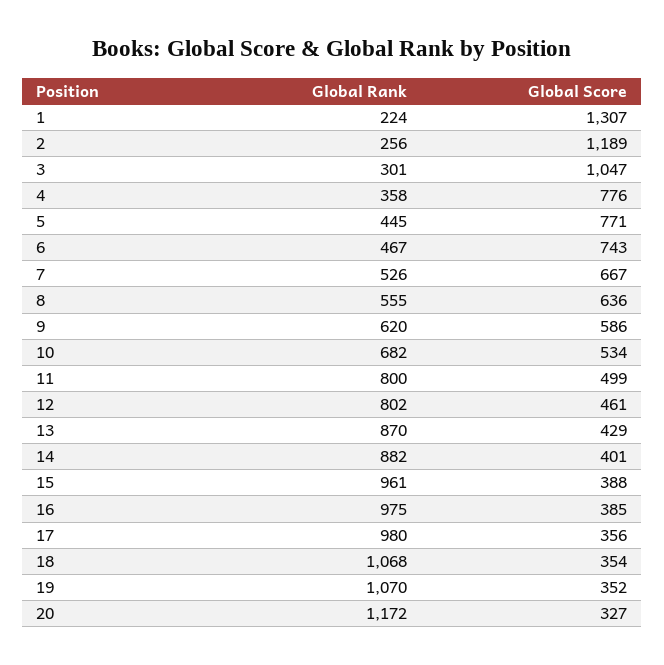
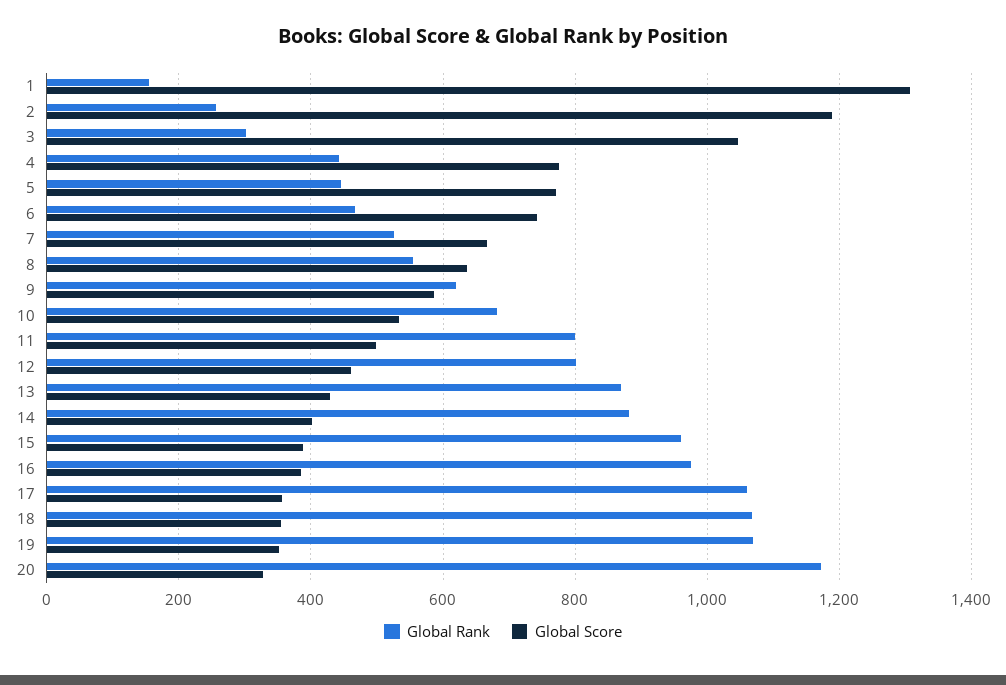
  {
    "Global Rank": {
-     "1": 224,
+     "1": 160,
      "2": 256,
      "3": 301,
-     "4": 358,
+     "4": 440,
      "5": 445,
      "6": 467,
      "7": 526,
      "8": 555,
      "9": 620,
      "10": 682,
      "11": 800,
      "12": 802,
      "13": 870,
      "14": 882,
      "15": 961,
      "16": 975,
-     "17": 980,
+     "17": 1060,
      "18": 1068,
      "19": 1070,
      "20": 1172
    },
    "Global Score": {
      "1": 1307,
      "2": 1189,
      "3": 1047,
      "4": 776,
      "5": 771,
      "6": 743,
      "7": 667,
      "8": 636,
      "9": 586,
      "10": 534,
      "11": 499,
      "12": 461,
      "13": 429,
      "14": 401,
      "15": 388,
      "16": 385,
      "17": 356,
      "18": 354,
      "19": 352,
      "20": 327
    }
  }

